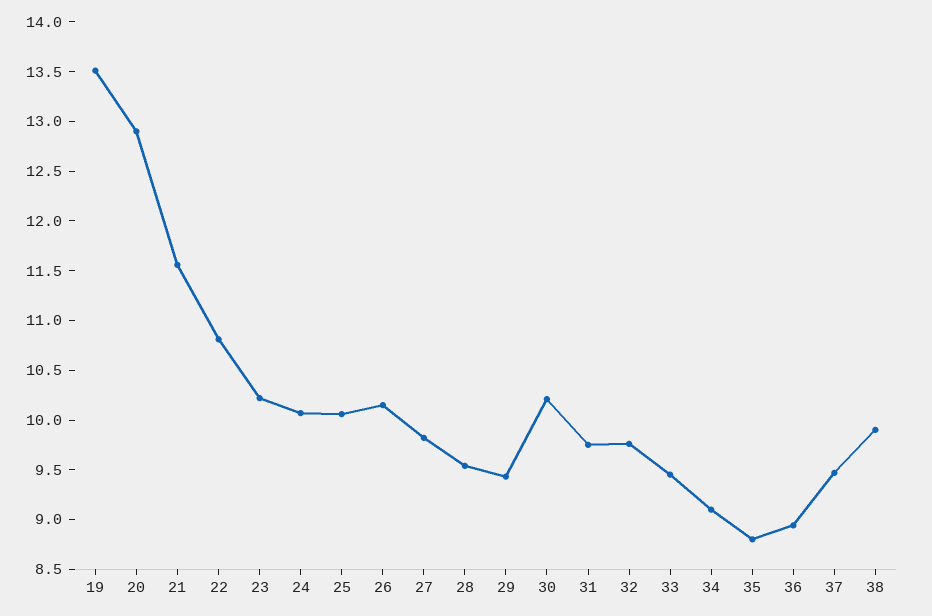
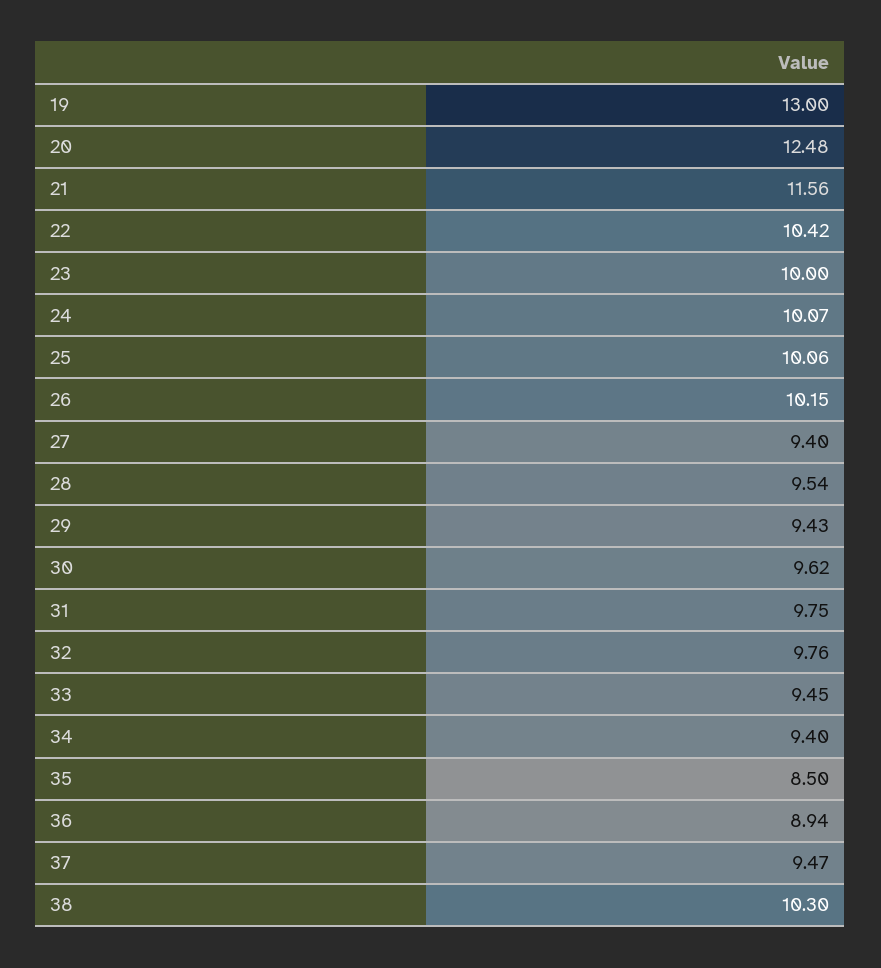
  {
-   "19": 13.5,
+   "19": 13,
-   "20": 12.9,
+   "20": 12.48,
    "21": 11.56,
-   "22": 10.8,
+   "22": 10.42,
-   "23": 10.2,
+   "23": 10,
    "24": 10.07,
    "25": 10.06,
    "26": 10.15,
-   "27": 9.8,
+   "27": 9.4,
    "28": 9.54,
    "29": 9.43,
-   "30": 10.2,
+   "30": 9.62,
    "31": 9.75,
    "32": 9.76,
    "33": 9.45,
-   "34": 9.1,
+   "34": 9.4,
-   "35": 8.8,
+   "35": 8.5,
    "36": 8.94,
    "37": 9.47,
-   "38": 9.9
+   "38": 10.3
  }

